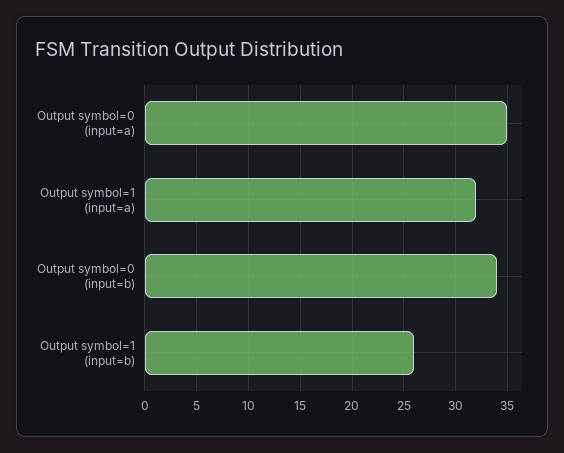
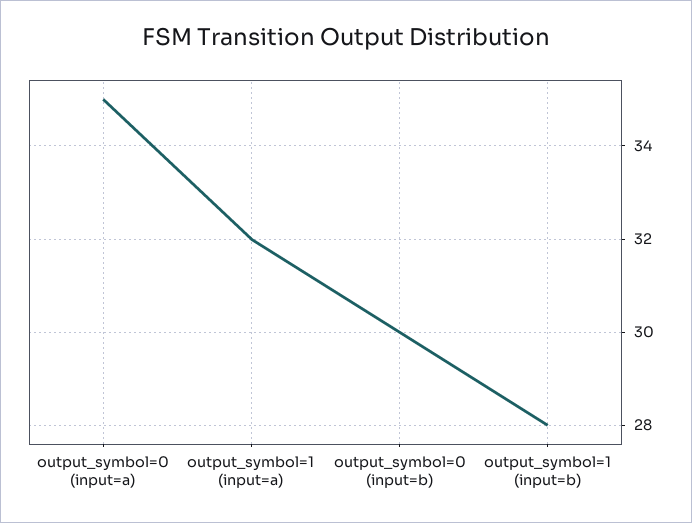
  {
    "Output symbol=0 (input=a)": 35,
    "Output symbol=1 (input=a)": 32,
-   "Output symbol=0 (input=b)": 34,
+   "Output symbol=0 (input=b)": 30,
-   "Output symbol=1 (input=b)": 26
+   "Output symbol=1 (input=b)": 28
  }

